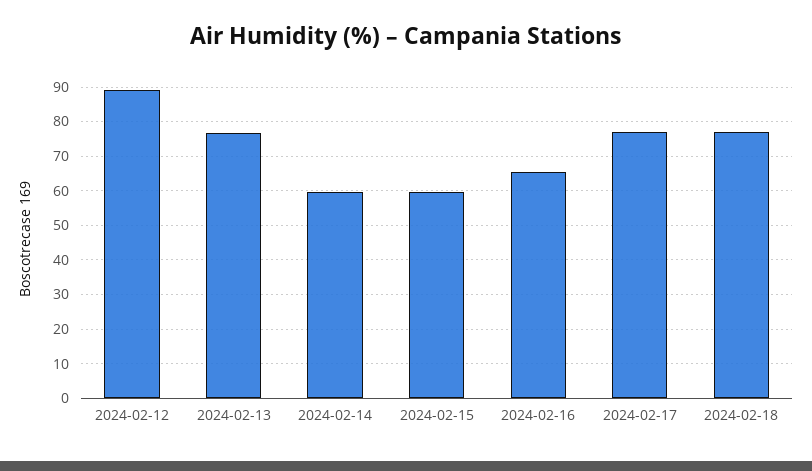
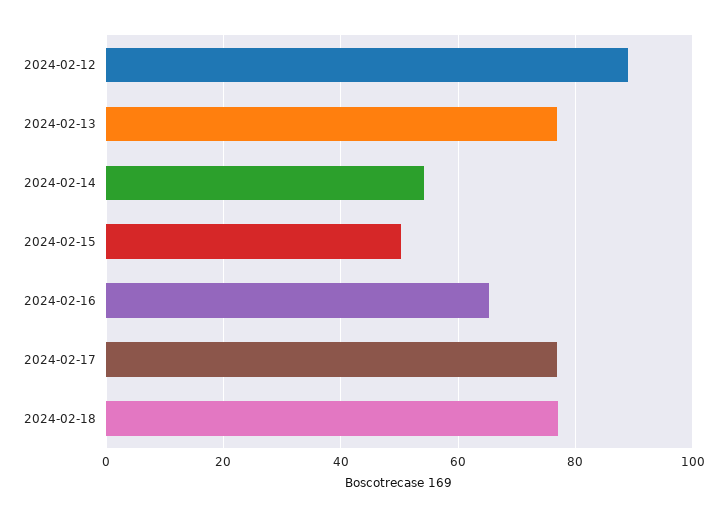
  {
    "2024-02-12": 90,
    "2024-02-13": 76,
-   "2024-02-14": 60,
+   "2024-02-14": 54,
-   "2024-02-15": 60,
+   "2024-02-15": 50,
    "2024-02-16": 66,
    "2024-02-17": 76,
    "2024-02-18": 78
  }

